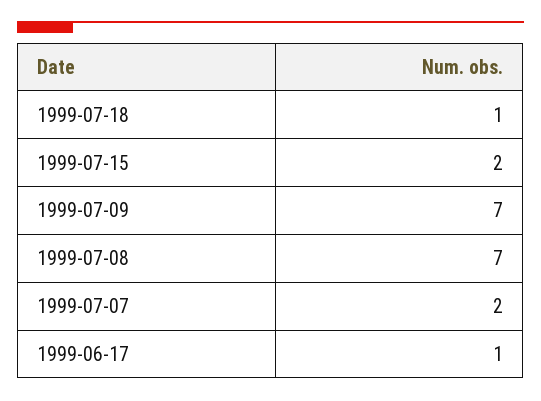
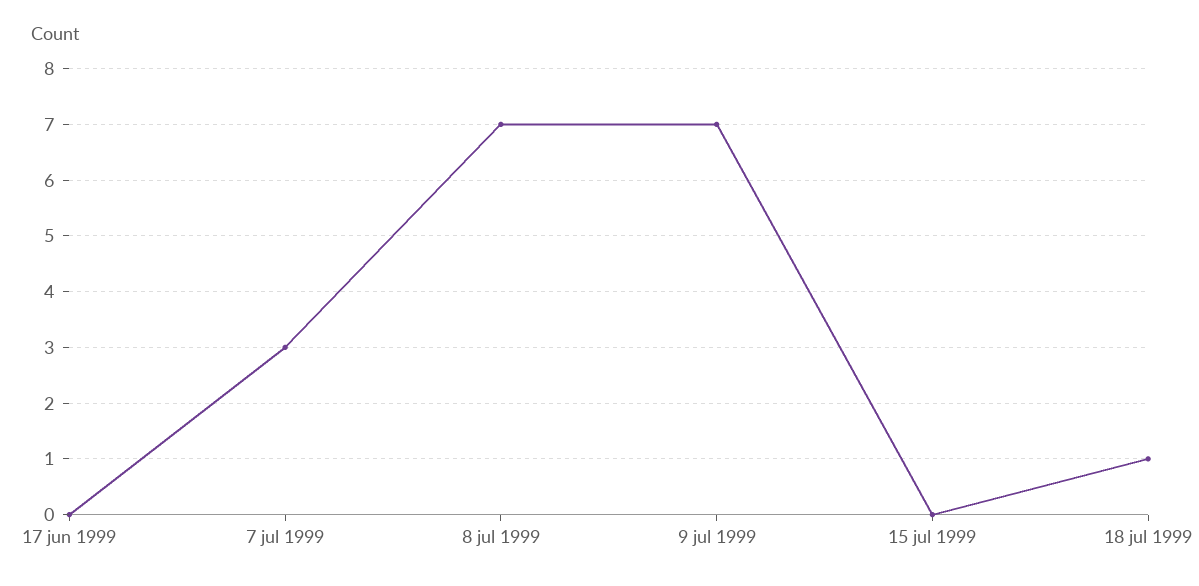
  {
    "1999-07-18": 1,
-   "1999-07-15": 2,
+   "1999-07-15": 0,
    "1999-07-09": 7,
    "1999-07-08": 7,
-   "1999-07-07": 2,
+   "1999-07-07": 3,
-   "1999-06-17": 1
+   "1999-06-17": 0
  }

